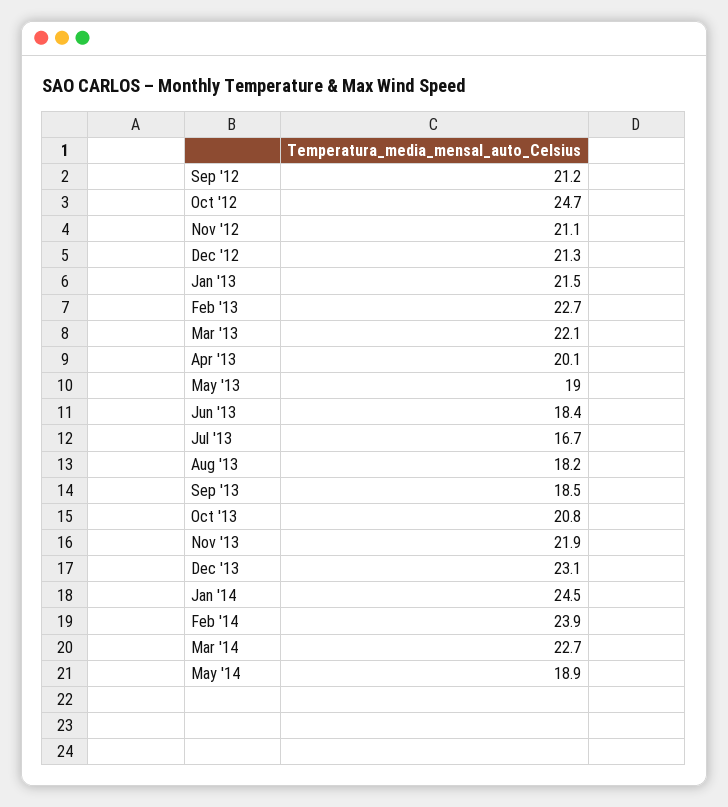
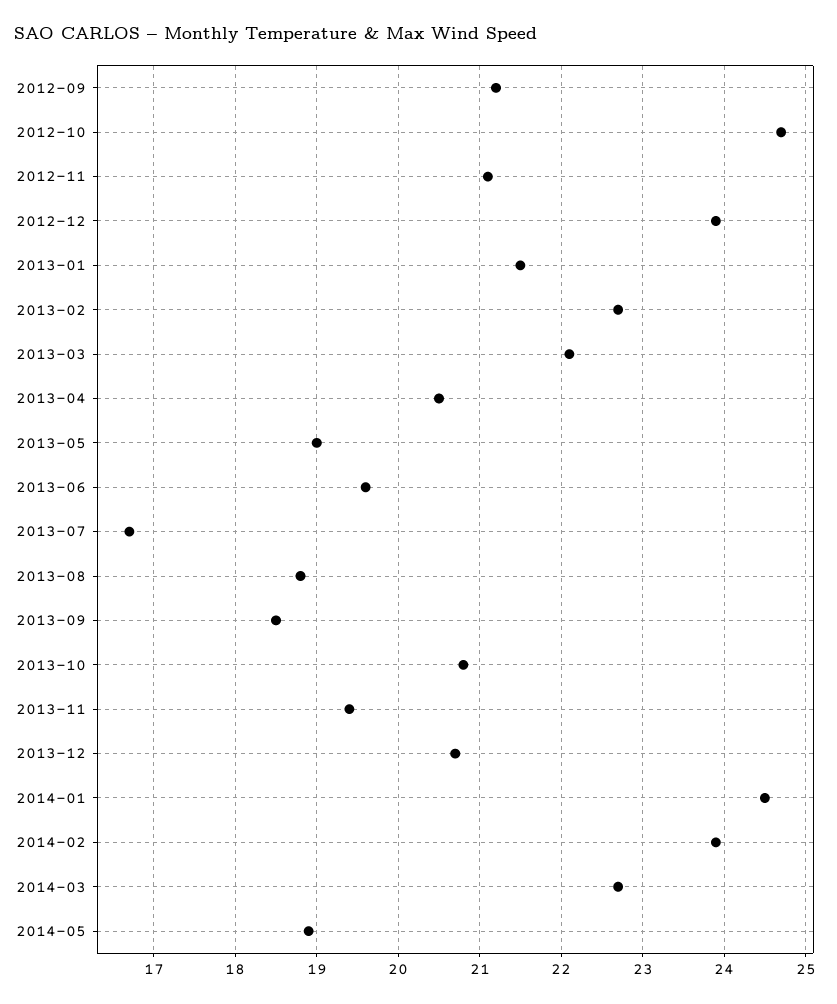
  {
    "Sep '12": 21.2,
    "Oct '12": 24.7,
    "Nov '12": 21.1,
-   "Dec '12": 21.3,
+   "Dec '12": 23.9,
    "Jan '13": 21.5,
    "Feb '13": 22.7,
    "Mar '13": 22.1,
-   "Apr '13": 20.1,
+   "Apr '13": 20.5,
    "May '13": 19,
-   "Jun '13": 18.4,
+   "Jun '13": 19.6,
    "Jul '13": 16.7,
-   "Aug '13": 18.2,
+   "Aug '13": 18.8,
    "Sep '13": 18.5,
    "Oct '13": 20.8,
-   "Nov '13": 21.9,
+   "Nov '13": 19.4,
-   "Dec '13": 23.1,
+   "Dec '13": 20.7,
    "Jan '14": 24.5,
    "Feb '14": 23.9,
    "Mar '14": 22.7,
    "May '14": 18.9
  }

